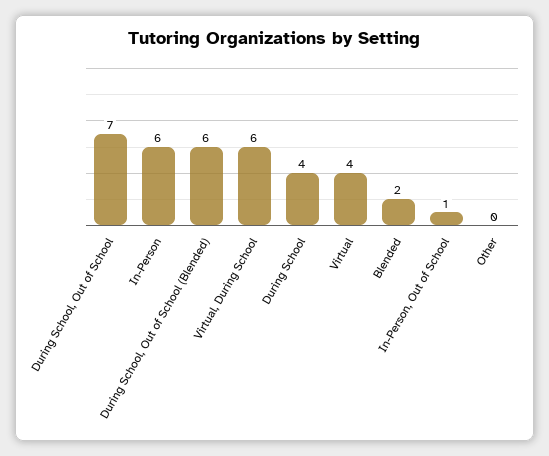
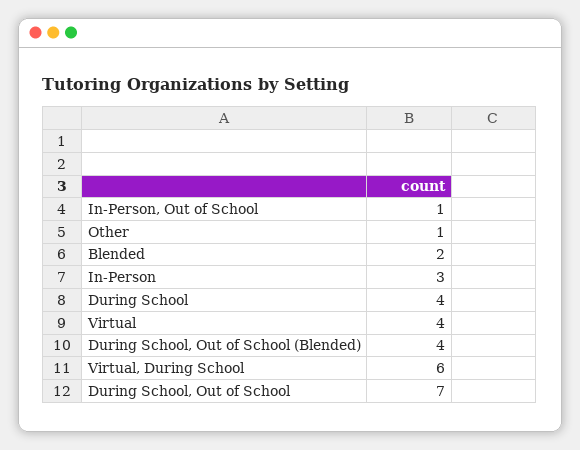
  {
    "During School, Out of School": 7,
-   "In-Person": 6,
+   "In-Person": 3,
-   "During School, Out of School (Blended)": 6,
+   "During School, Out of School (Blended)": 4,
    "Virtual, During School": 6,
    "During School": 4,
    "Virtual": 4,
    "Blended": 2,
    "In-Person, Out of School": 1,
-   "Other": 0
+   "Other": 1
  }

